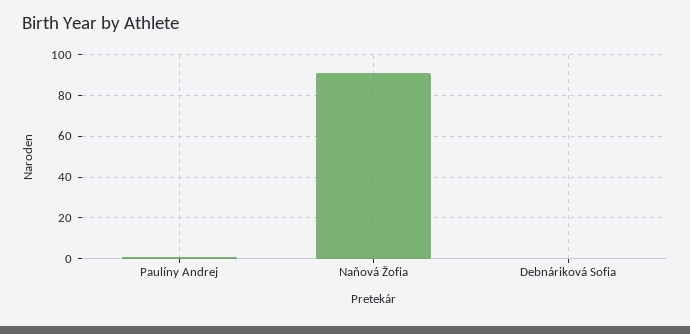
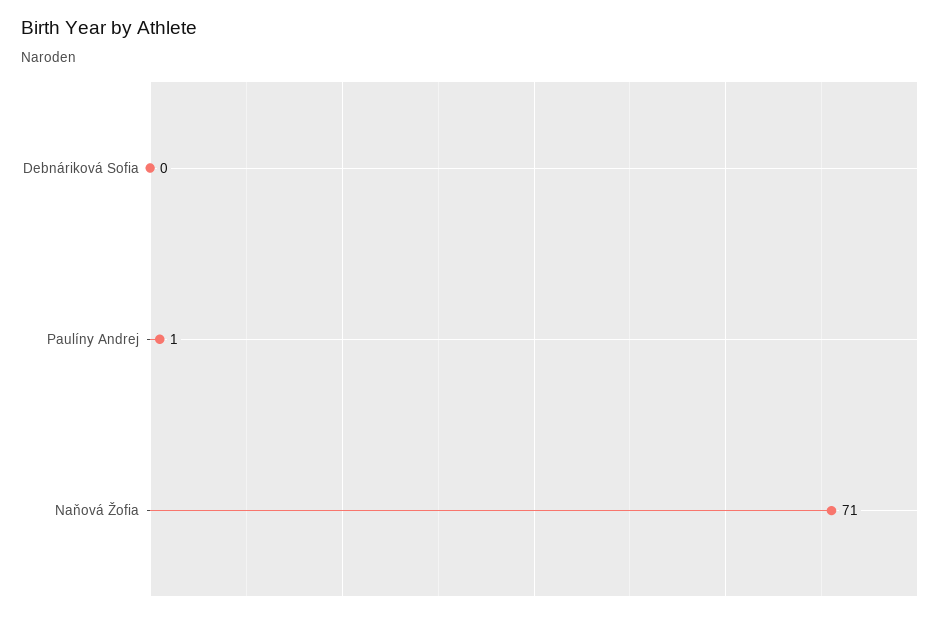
  {
    "Paulíny Andrej": 1,
-   "Naňová Žofia": 90,
+   "Naňová Žofia": 71,
    "Debnáriková Sofia": 0
  }

